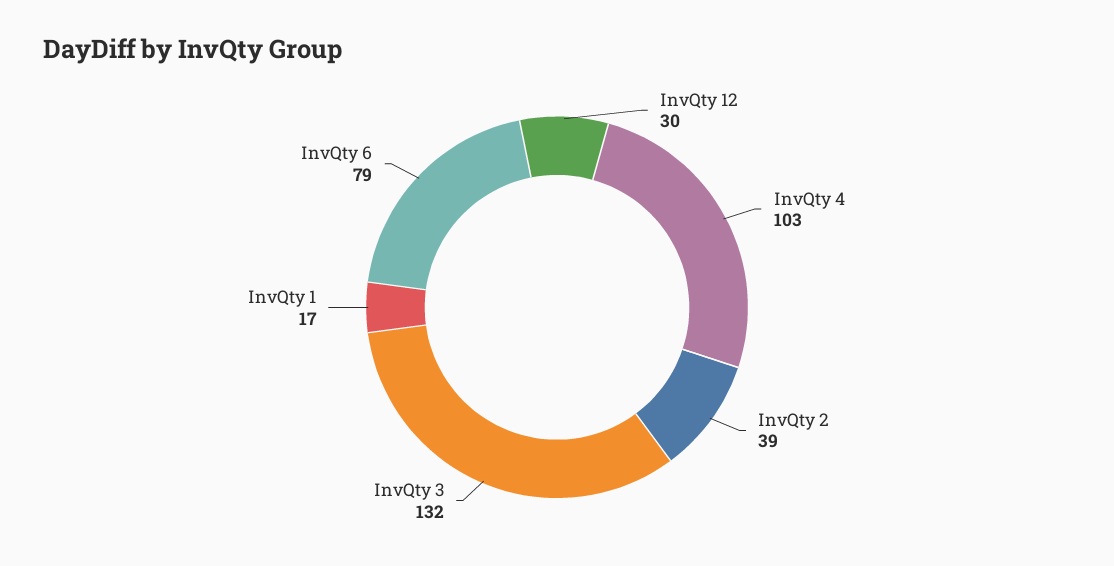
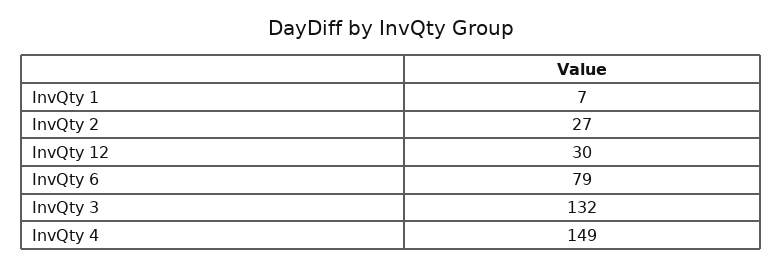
  {
    "InvQty 12": 30,
-   "InvQty 4": 103,
+   "InvQty 4": 149,
-   "InvQty 2": 39,
+   "InvQty 2": 27,
    "InvQty 3": 132,
-   "InvQty 1": 17,
+   "InvQty 1": 7,
    "InvQty 6": 79
  }

